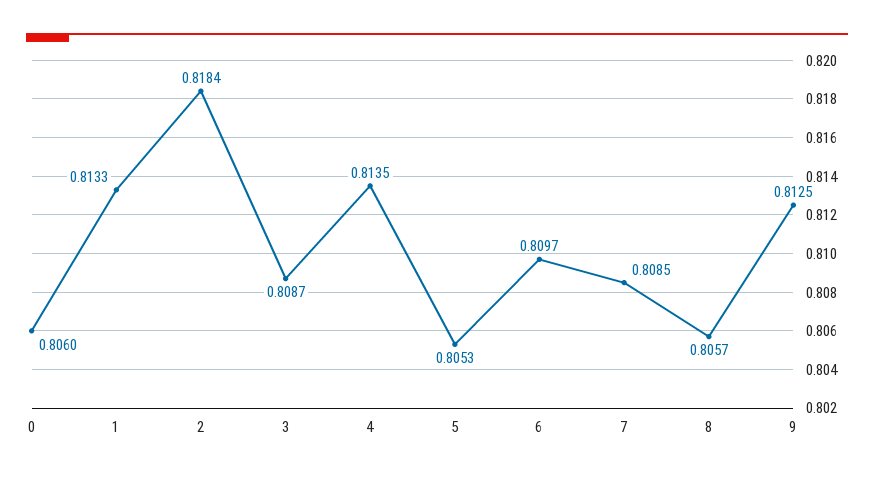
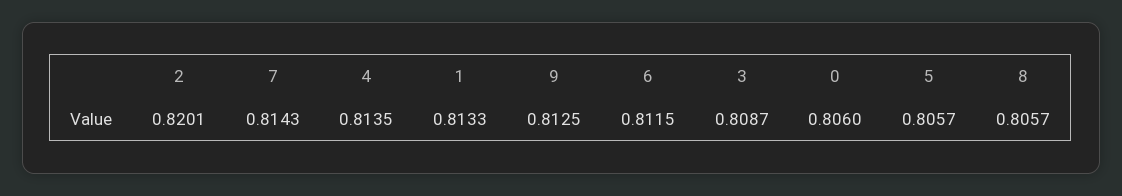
  {
    "0": 0.806,
    "1": 0.8133,
-   "2": 0.8184,
+   "2": 0.8201,
    "3": 0.8087,
    "4": 0.8135,
-   "5": 0.8053,
+   "5": 0.8057,
-   "6": 0.8097,
+   "6": 0.8115,
-   "7": 0.8085,
+   "7": 0.8143,
    "8": 0.8057,
    "9": 0.8125
  }

